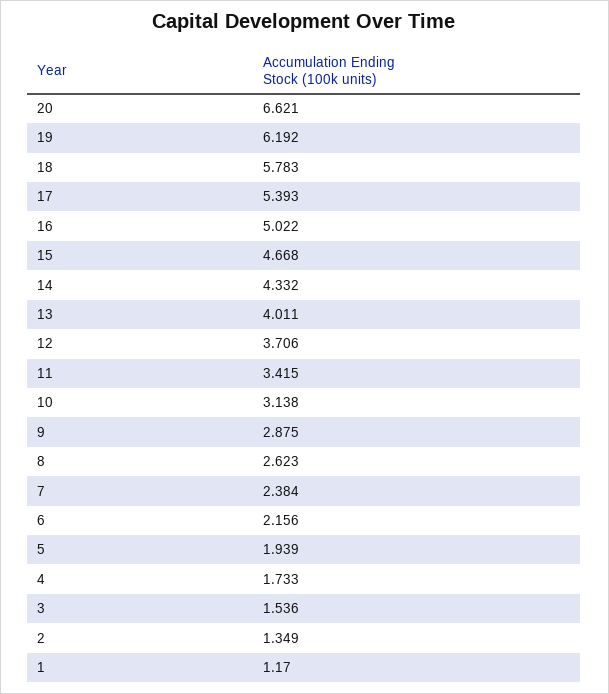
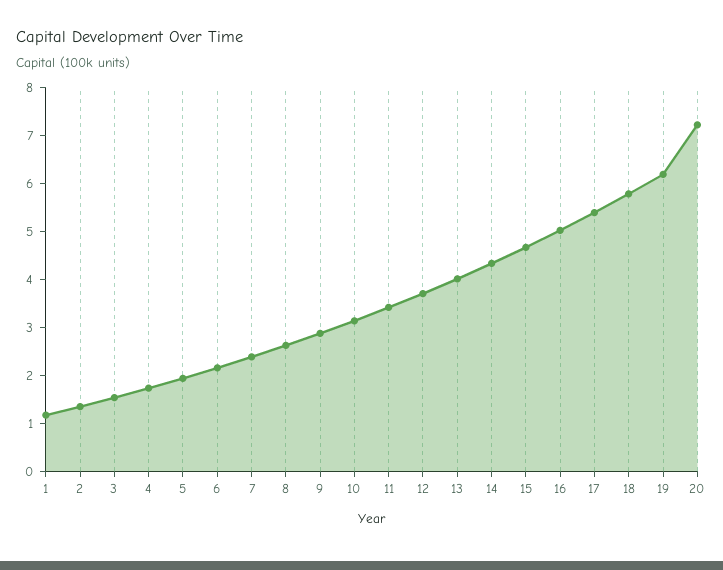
  {
-   "20": 6.621,
+   "20": 7.2,
    "19": 6.192,
    "18": 5.783,
    "17": 5.393,
    "16": 5.022,
    "15": 4.668,
    "14": 4.332,
    "13": 4.011,
    "12": 3.706,
    "11": 3.415,
    "10": 3.138,
    "9": 2.875,
    "8": 2.623,
    "7": 2.384,
    "6": 2.156,
    "5": 1.939,
    "4": 1.733,
    "3": 1.536,
    "2": 1.349,
    "1": 1.17
  }

